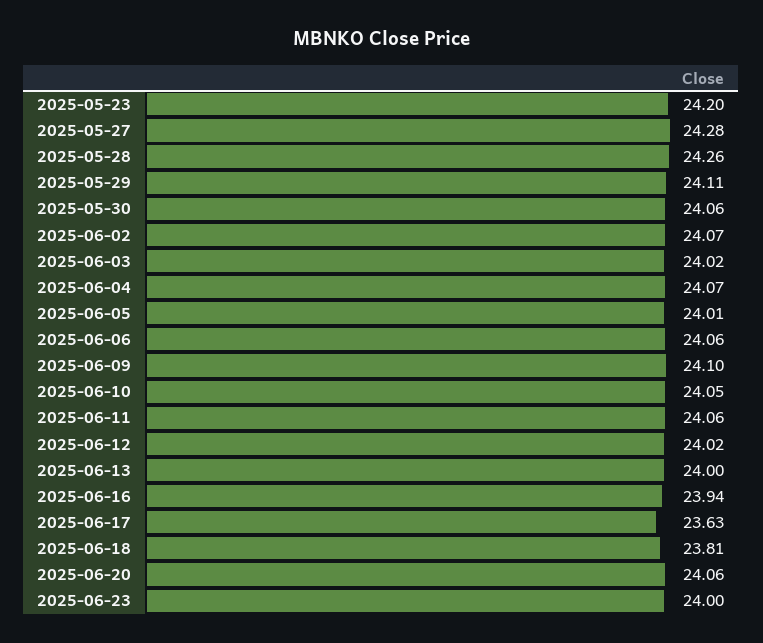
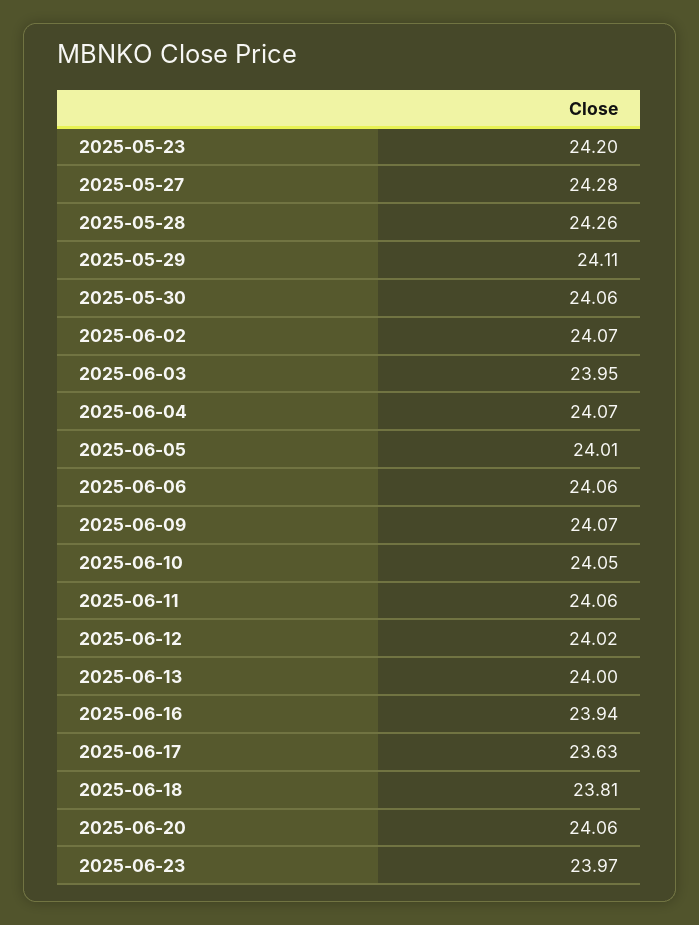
  {
    "2025-05-23": 24.2,
    "2025-05-27": 24.28,
    "2025-05-28": 24.26,
    "2025-05-29": 24.11,
    "2025-05-30": 24.06,
    "2025-06-02": 24.07,
-   "2025-06-03": 24.02,
+   "2025-06-03": 23.95,
    "2025-06-04": 24.07,
    "2025-06-05": 24.01,
    "2025-06-06": 24.06,
-   "2025-06-09": 24.1,
+   "2025-06-09": 24.07,
    "2025-06-10": 24.05,
    "2025-06-11": 24.06,
    "2025-06-12": 24.02,
    "2025-06-13": 24,
    "2025-06-16": 23.94,
    "2025-06-17": 23.63,
    "2025-06-18": 23.81,
    "2025-06-20": 24.06,
-   "2025-06-23": 24
+   "2025-06-23": 23.97
  }

